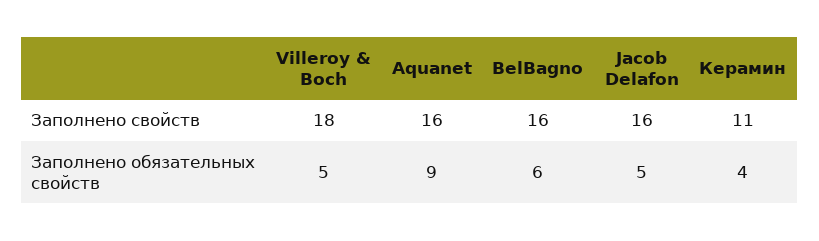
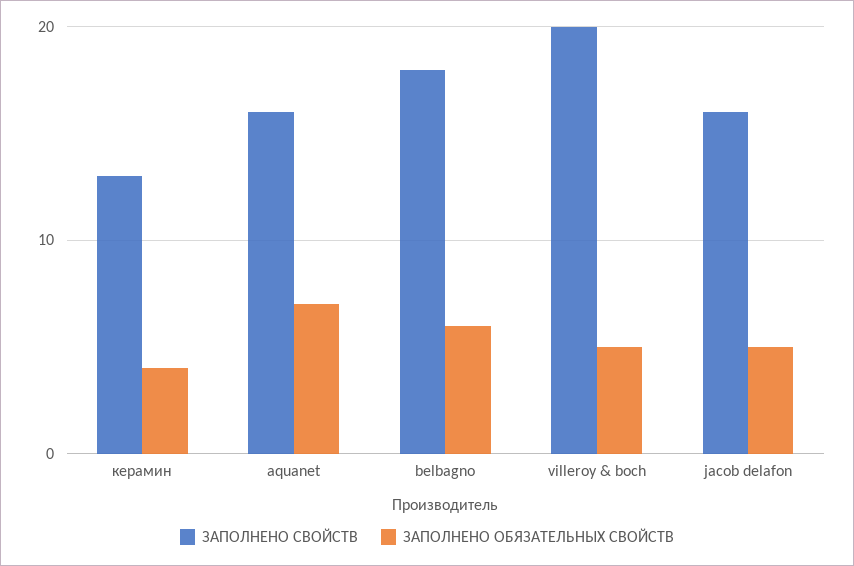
  {
    "Заполнено свойств": {
-     "Villeroy & Boch": 18,
+     "Villeroy & Boch": 20,
      "Aquanet": 16,
-     "BelBagno": 16,
+     "BelBagno": 18,
      "Jacob Delafon": 16,
-     "Керамин": 11
+     "Керамин": 13
    },
    "Заполнено обязательных свойств": {
      "Villeroy & Boch": 5,
-     "Aquanet": 9,
+     "Aquanet": 7,
      "BelBagno": 6,
      "Jacob Delafon": 5,
      "Керамин": 4
    }
  }

